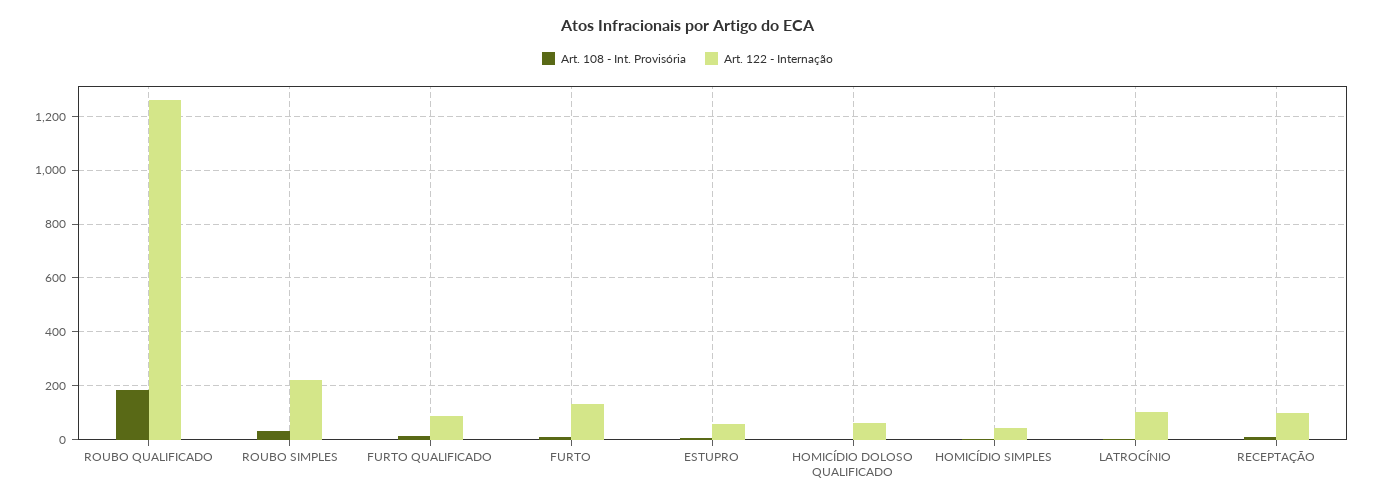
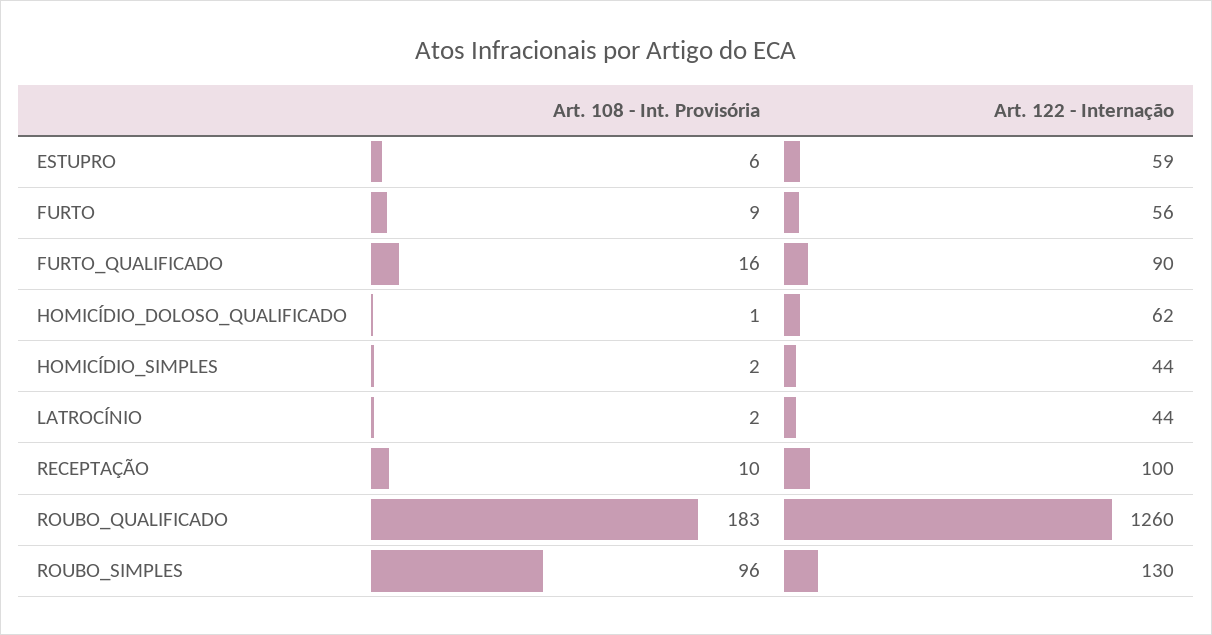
  {
    "Art. 108 - Int. Provisória": {
      "ROUBO QUALIFICADO": 183,
-     "ROUBO SIMPLES": 25,
+     "ROUBO SIMPLES": 96,
      "FURTO QUALIFICADO": 16,
      "FURTO": 9,
      "ESTUPRO": 6,
      "HOMICÍDIO DOLOSO QUALIFICADO": 1,
      "HOMICÍDIO SIMPLES": 2,
      "LATROCÍNIO": 2,
      "RECEPTAÇÃO": 10
    },
    "Art. 122 - Internação": {
      "ROUBO QUALIFICADO": 1260,
-     "ROUBO SIMPLES": 225,
+     "ROUBO SIMPLES": 130,
      "FURTO QUALIFICADO": 90,
-     "FURTO": 125,
+     "FURTO": 56,
      "ESTUPRO": 59,
      "HOMICÍDIO DOLOSO QUALIFICADO": 62,
      "HOMICÍDIO SIMPLES": 44,
-     "LATROCÍNIO": 100,
+     "LATROCÍNIO": 44,
      "RECEPTAÇÃO": 100
    }
  }

